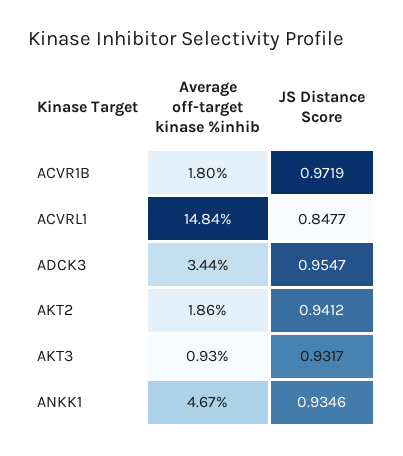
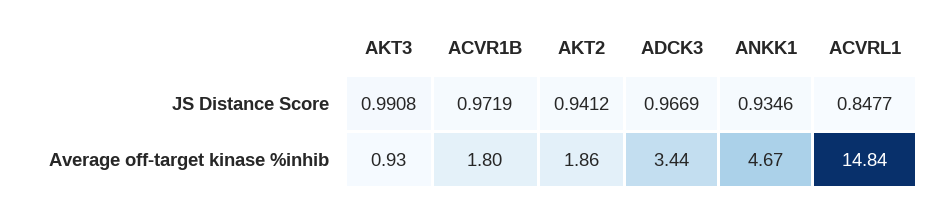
  {
    "Average off-target kinase %inhib": {
      "ACVR1B": 1.8,
      "ACVRL1": 14.84,
      "ADCK3": 3.44,
      "AKT2": 1.86,
      "AKT3": 0.93,
      "ANKK1": 4.67
    },
    "JS Distance Score": {
      "ACVR1B": 0.9719,
      "ACVRL1": 0.8477,
-     "ADCK3": 0.9547,
+     "ADCK3": 0.9669,
      "AKT2": 0.9412,
-     "AKT3": 0.9317,
+     "AKT3": 0.9908,
      "ANKK1": 0.9346
    }
  }

